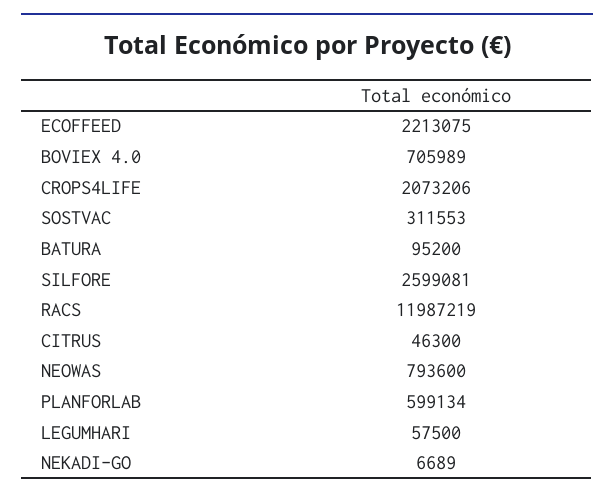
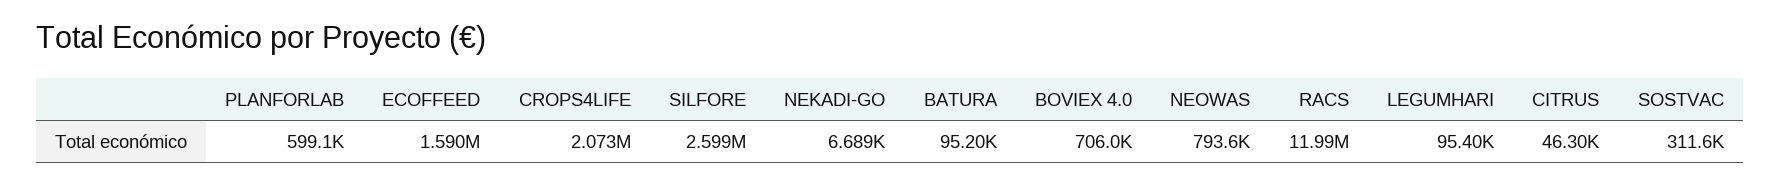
  {
-   "ECOFFEED": 2213075,
+   "ECOFFEED": 1590000,
    "BOVIEX 4.0": 705989,
    "CROPS4LIFE": 2073206,
    "SOSTVAC": 311553,
    "BATURA": 95200,
    "SILFORE": 2599081,
    "RACS": 11987219,
    "CITRUS": 46300,
    "NEOWAS": 793600,
    "PLANFORLAB": 599134,
-   "LEGUMHARI": 57500,
+   "LEGUMHARI": 95400,
    "NEKADI-GO": 6689
  }

